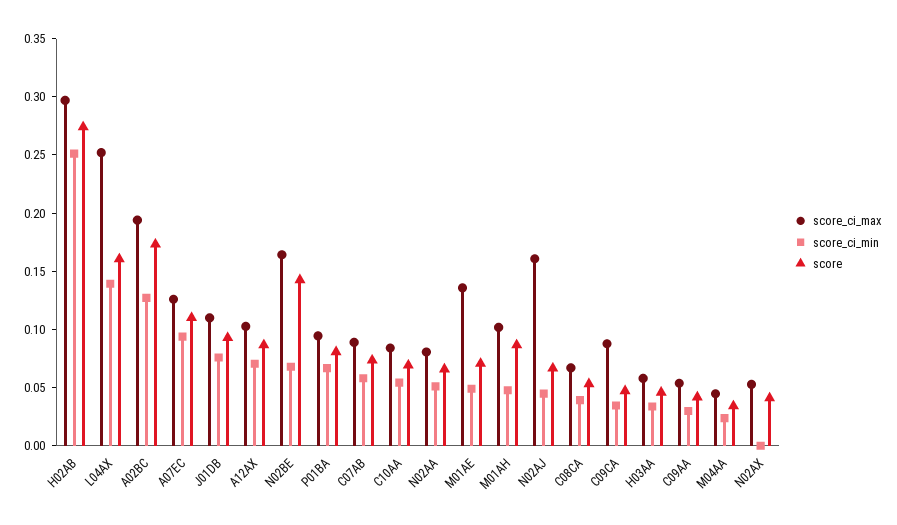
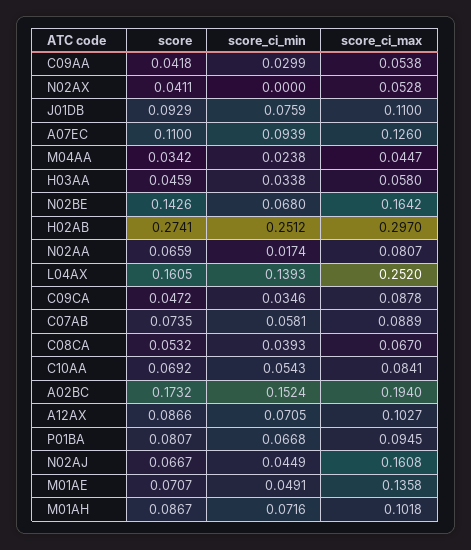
  {
    "score_ci_max": {
      "H02AB": 0.297,
      "L04AX": 0.252,
      "A02BC": 0.194,
      "A07EC": 0.126,
      "J01DB": 0.11,
      "A12AX": 0.1027,
      "N02BE": 0.1642,
      "P01BA": 0.0945,
      "C07AB": 0.0889,
      "C10AA": 0.0841,
      "N02AA": 0.0807,
      "M01AE": 0.1358,
      "M01AH": 0.1018,
      "N02AJ": 0.1608,
      "C08CA": 0.067,
      "C09CA": 0.0878,
      "H03AA": 0.058,
      "C09AA": 0.0538,
      "M04AA": 0.0447,
      "N02AX": 0.0528
    },
    "score_ci_min": {
      "H02AB": 0.2512,
      "L04AX": 0.1393,
-     "A02BC": 0.13,
+     "A02BC": 0.1524,
      "A07EC": 0.0939,
      "J01DB": 0.0759,
      "A12AX": 0.0705,
      "N02BE": 0.068,
      "P01BA": 0.0668,
      "C07AB": 0.0581,
      "C10AA": 0.0543,
-     "N02AA": 0.05,
+     "N02AA": 0.0174,
      "M01AE": 0.0491,
-     "M01AH": 0.05,
+     "M01AH": 0.0716,
      "N02AJ": 0.0449,
      "C08CA": 0.0393,
      "C09CA": 0.0346,
      "H03AA": 0.0338,
      "C09AA": 0.0299,
      "M04AA": 0.0238,
      "N02AX": 0
    },
    "score": {
      "H02AB": 0.2741,
      "L04AX": 0.1605,
      "A02BC": 0.1732,
      "A07EC": 0.11,
      "J01DB": 0.0929,
      "A12AX": 0.0866,
      "N02BE": 0.1426,
      "P01BA": 0.0807,
      "C07AB": 0.0735,
      "C10AA": 0.0692,
      "N02AA": 0.0659,
      "M01AE": 0.0707,
      "M01AH": 0.0867,
      "N02AJ": 0.0667,
      "C08CA": 0.0532,
      "C09CA": 0.0472,
      "H03AA": 0.0459,
      "C09AA": 0.0418,
      "M04AA": 0.0342,
      "N02AX": 0.0411
    }
  }

